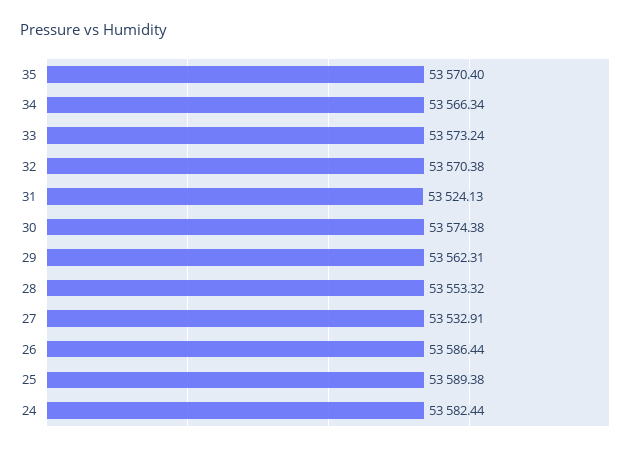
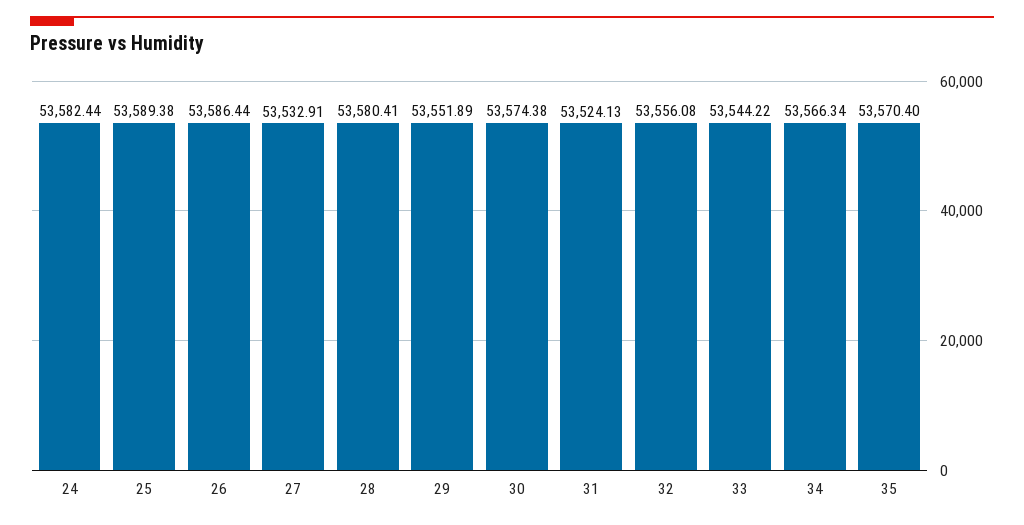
  {
    "35": 53570.4,
    "34": 53566.34,
-   "33": 53573.24,
+   "33": 53544.22,
-   "32": 53570.38,
+   "32": 53556.08,
    "31": 53524.13,
    "30": 53574.38,
-   "29": 53562.31,
+   "29": 53551.89,
-   "28": 53553.32,
+   "28": 53580.41,
    "27": 53532.91,
    "26": 53586.44,
    "25": 53589.38,
    "24": 53582.44
  }

